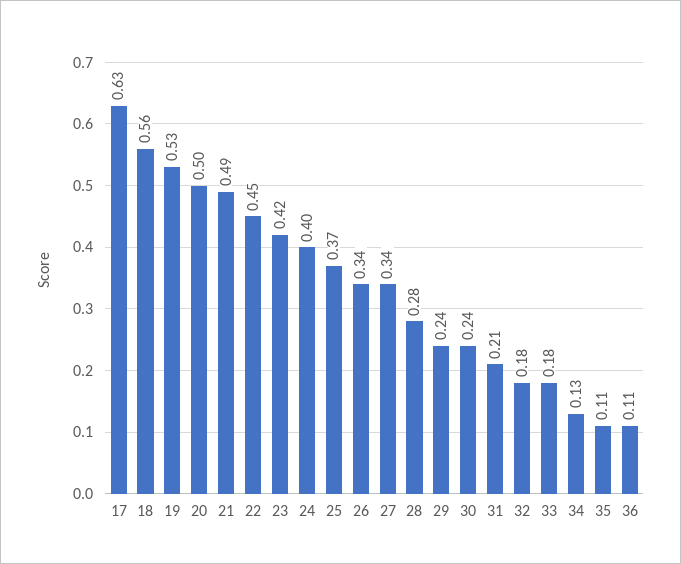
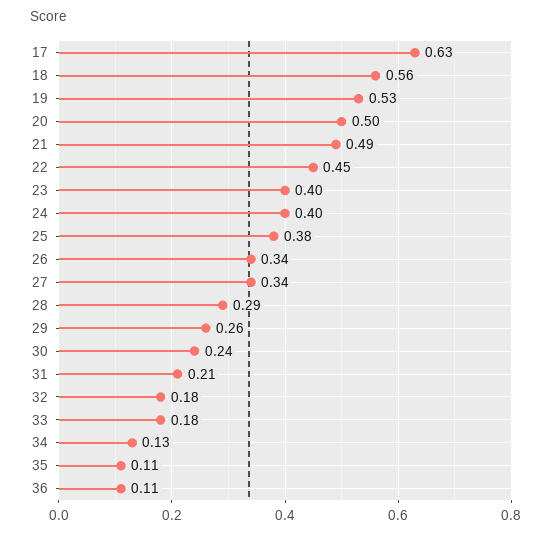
  {
    "17": 0.63,
    "18": 0.56,
    "19": 0.53,
    "20": 0.5,
    "21": 0.49,
    "22": 0.45,
-   "23": 0.42,
+   "23": 0.4,
    "24": 0.4,
-   "25": 0.37,
+   "25": 0.38,
    "26": 0.34,
    "27": 0.34,
-   "28": 0.28,
+   "28": 0.29,
-   "29": 0.24,
+   "29": 0.26,
    "30": 0.24,
    "31": 0.21,
    "32": 0.18,
    "33": 0.18,
    "34": 0.13,
    "35": 0.11,
    "36": 0.11
  }

